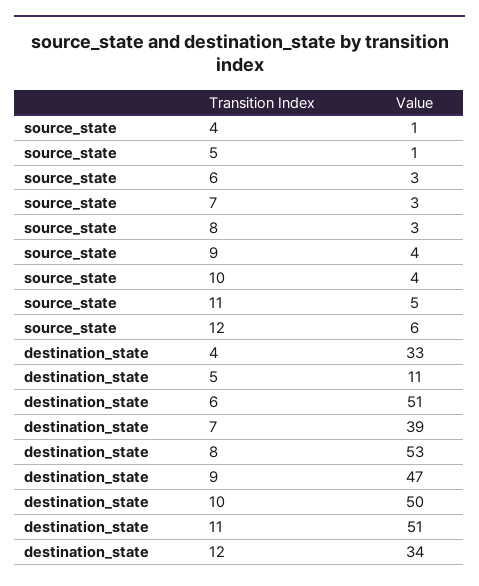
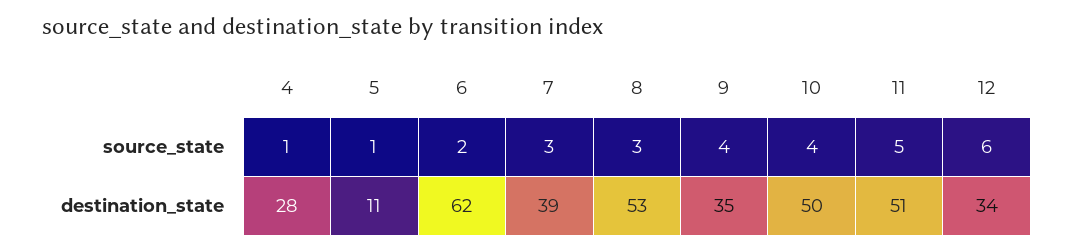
  {
    "source_state": {
      "4": 1,
      "5": 1,
-     "6": 3,
+     "6": 2,
      "7": 3,
      "8": 3,
      "9": 4,
      "10": 4,
      "11": 5,
      "12": 6
    },
    "destination_state": {
-     "4": 33,
+     "4": 28,
      "5": 11,
-     "6": 51,
+     "6": 62,
      "7": 39,
      "8": 53,
-     "9": 47,
+     "9": 35,
      "10": 50,
      "11": 51,
      "12": 34
    }
  }

